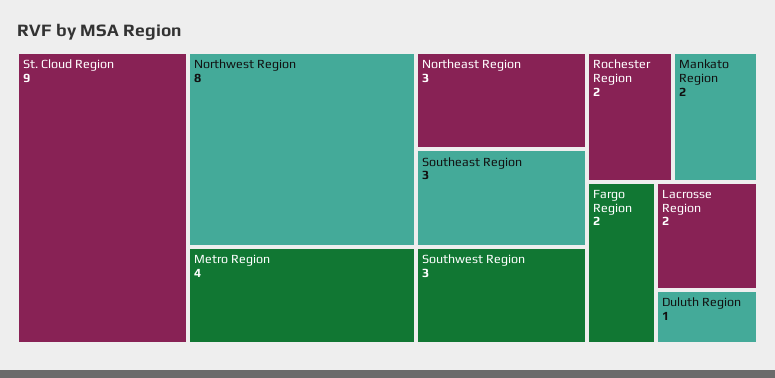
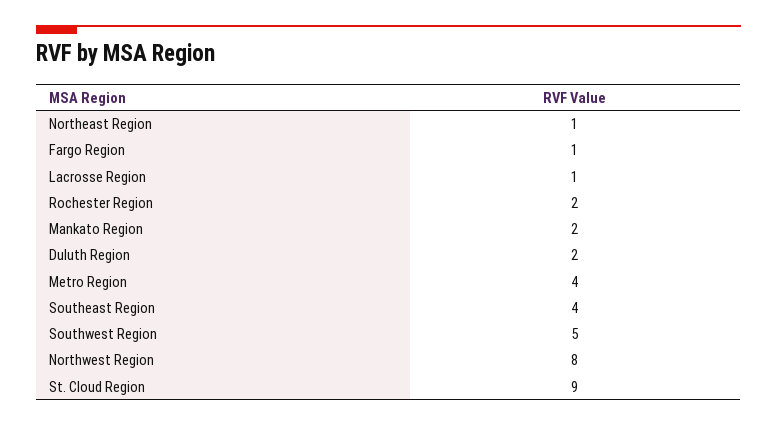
  {
    "St. Cloud Region": 9,
    "Northwest Region": 8,
    "Metro Region": 4,
-   "Northeast Region": 3,
+   "Northeast Region": 1,
-   "Southeast Region": 3,
+   "Southeast Region": 4,
-   "Southwest Region": 3,
+   "Southwest Region": 5,
    "Rochester Region": 2,
    "Mankato Region": 2,
-   "Fargo Region": 2,
+   "Fargo Region": 1,
-   "Lacrosse Region": 2,
+   "Lacrosse Region": 1,
-   "Duluth Region": 1
+   "Duluth Region": 2
  }

